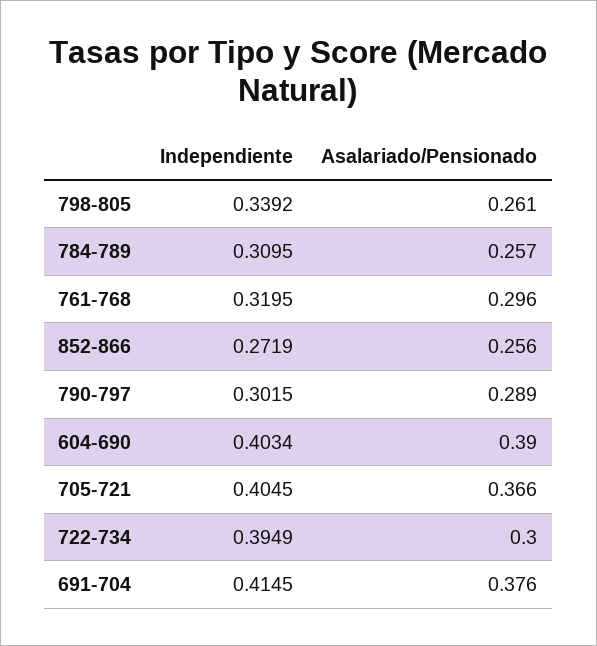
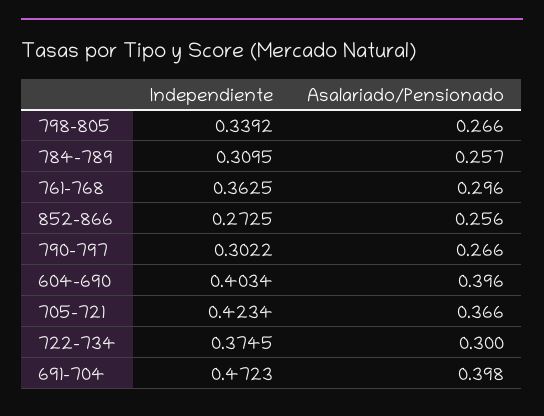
  {
    "Independiente": {
      "798-805": 0.3392,
      "784-789": 0.3095,
-     "761-768": 0.3195,
+     "761-768": 0.3625,
-     "852-866": 0.2719,
+     "852-866": 0.2725,
-     "790-797": 0.3015,
+     "790-797": 0.3022,
      "604-690": 0.4034,
-     "705-721": 0.4045,
+     "705-721": 0.4234,
-     "722-734": 0.3949,
+     "722-734": 0.3745,
-     "691-704": 0.4145
+     "691-704": 0.4723
    },
    "Asalariado/Pensionado": {
-     "798-805": 0.261,
+     "798-805": 0.266,
      "784-789": 0.257,
      "761-768": 0.296,
      "852-866": 0.256,
-     "790-797": 0.289,
+     "790-797": 0.266,
-     "604-690": 0.39,
+     "604-690": 0.396,
      "705-721": 0.366,
      "722-734": 0.3,
-     "691-704": 0.376
+     "691-704": 0.398
    }
  }

